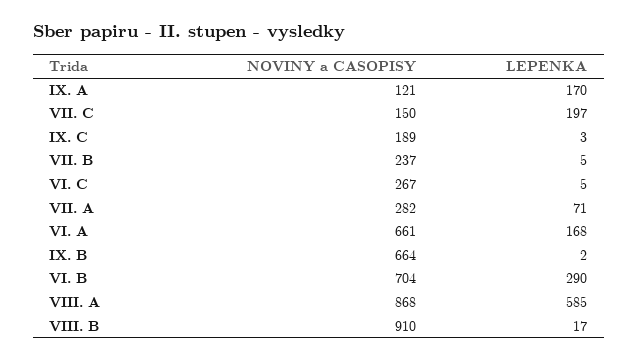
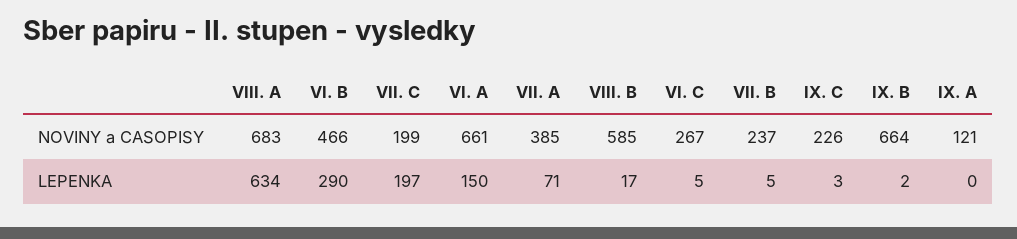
  {
    "NOVINY a CASOPISY": {
      "IX. A": 121,
-     "VII. C": 150,
+     "VII. C": 199,
-     "IX. C": 189,
+     "IX. C": 226,
      "VII. B": 237,
      "VI. C": 267,
-     "VII. A": 282,
+     "VII. A": 385,
      "VI. A": 661,
      "IX. B": 664,
-     "VI. B": 704,
+     "VI. B": 466,
-     "VIII. A": 868,
+     "VIII. A": 683,
-     "VIII. B": 910
+     "VIII. B": 585
    },
    "LEPENKA": {
-     "IX. A": 170,
+     "IX. A": 0,
      "VII. C": 197,
      "IX. C": 3,
      "VII. B": 5,
      "VI. C": 5,
      "VII. A": 71,
-     "VI. A": 168,
+     "VI. A": 150,
      "IX. B": 2,
      "VI. B": 290,
-     "VIII. A": 585,
+     "VIII. A": 634,
      "VIII. B": 17
    }
  }

